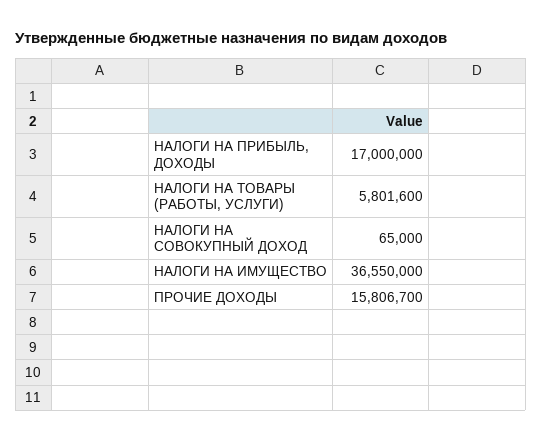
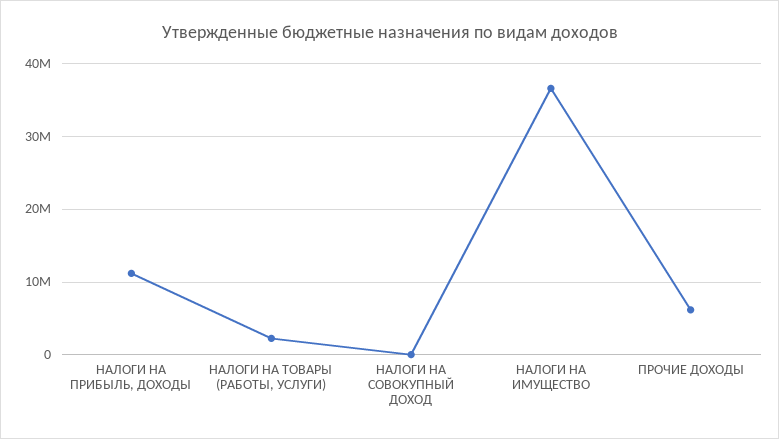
  {
-   "НАЛОГИ НА ПРИБЫЛЬ, ДОХОДЫ": 17000000,
+   "НАЛОГИ НА ПРИБЫЛЬ, ДОХОДЫ": 11000000,
-   "НАЛОГИ НА ТОВАРЫ (РАБОТЫ, УСЛУГИ)": 5801600,
+   "НАЛОГИ НА ТОВАРЫ (РАБОТЫ, УСЛУГИ)": 2000000,
    "НАЛОГИ НА СОВОКУПНЫЙ ДОХОД": 65000,
    "НАЛОГИ НА ИМУЩЕСТВО": 36550000,
-   "ПРОЧИЕ ДОХОДЫ": 15806700
+   "ПРОЧИЕ ДОХОДЫ": 6000000
  }

